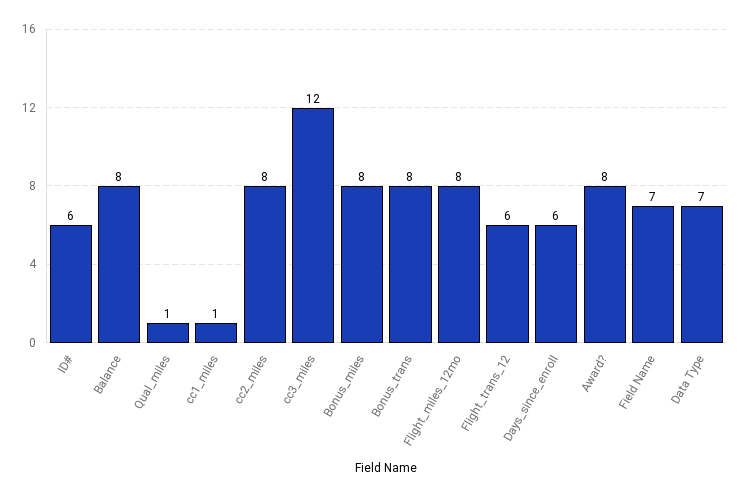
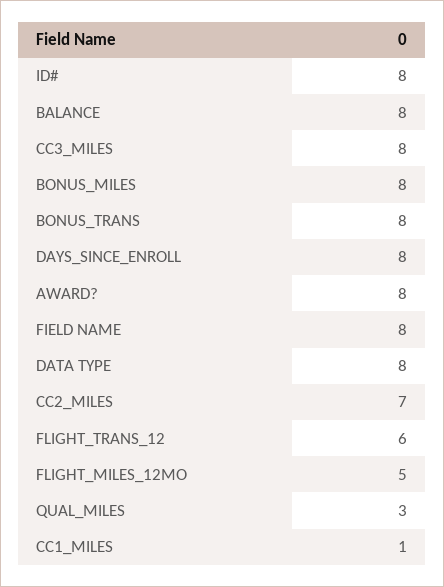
  {
-   "ID#": 6,
+   "ID#": 8,
    "Balance": 8,
-   "Qual_miles": 1,
+   "Qual_miles": 3,
    "cc1_miles": 1,
-   "cc2_miles": 8,
+   "cc2_miles": 7,
-   "cc3_miles": 12,
+   "cc3_miles": 8,
    "Bonus_miles": 8,
    "Bonus_trans": 8,
-   "Flight_miles_12mo": 8,
+   "Flight_miles_12mo": 5,
    "Flight_trans_12": 6,
-   "Days_since_enroll": 6,
+   "Days_since_enroll": 8,
    "Award?": 8,
-   "Field Name": 7,
+   "Field Name": 8,
-   "Data Type": 7
+   "Data Type": 8
  }

